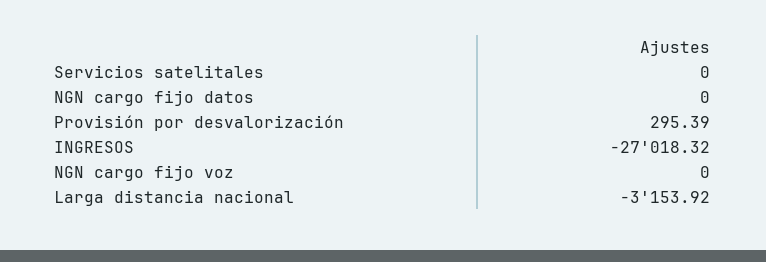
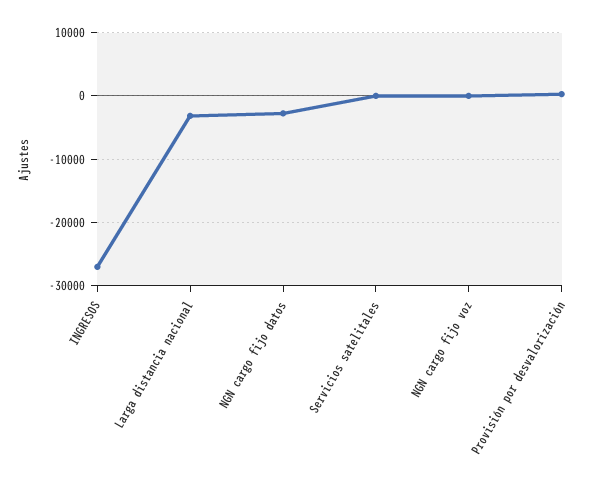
  {
    "Servicios satelitales": 0,
-   "NGN cargo fijo datos": 0,
+   "NGN cargo fijo datos": -3000,
    "Provisión por desvalorización": 295.39,
    "INGRESOS": -27018.32,
    "NGN cargo fijo voz": 0,
    "Larga distancia nacional": -3153.92
  }

